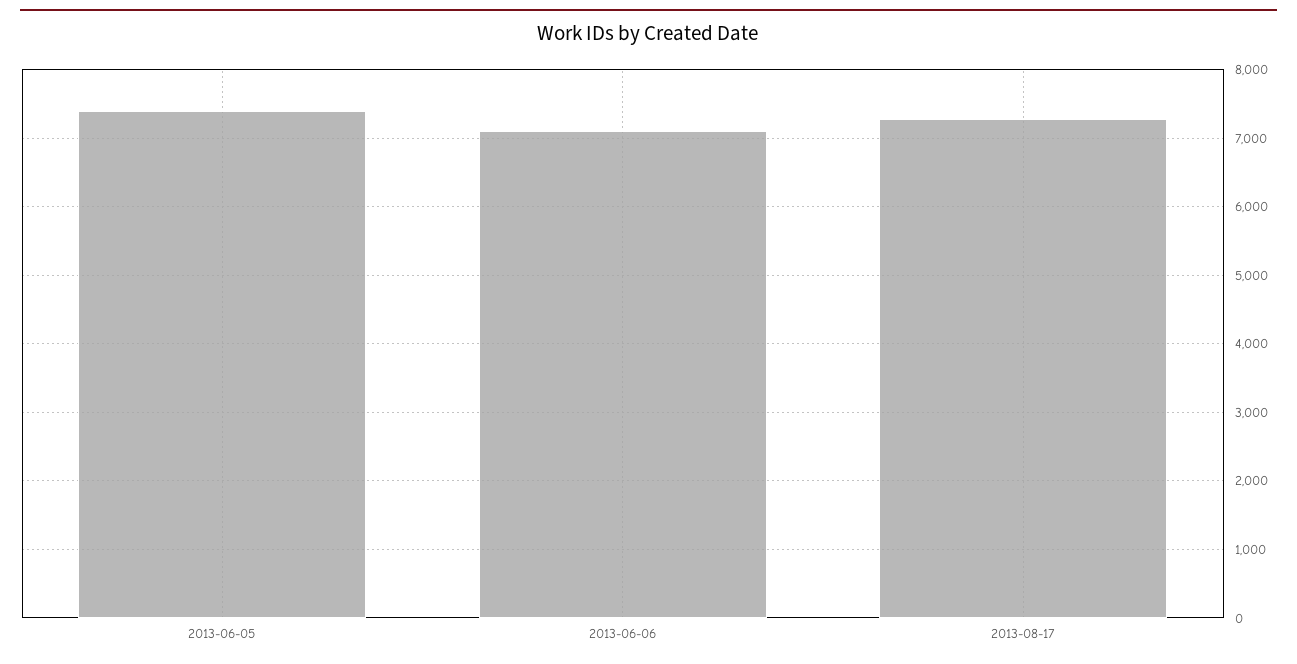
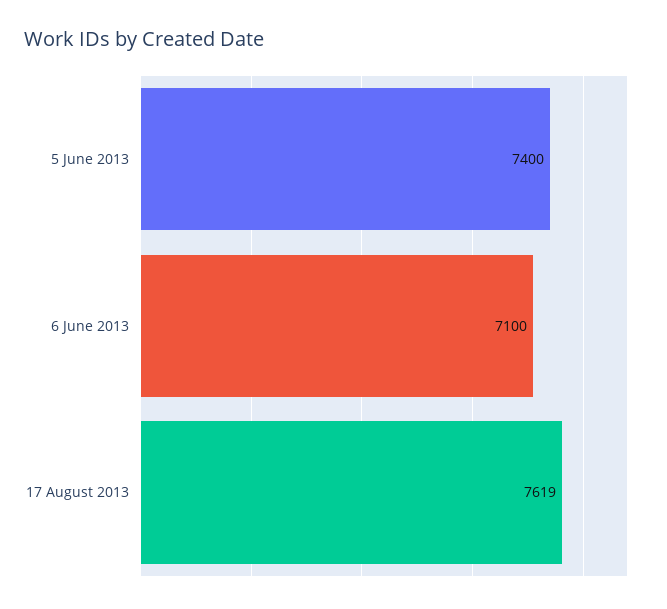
  {
    "2013-06-05": 7400,
    "2013-06-06": 7100,
-   "2013-08-17": 7300
+   "2013-08-17": 7619
  }

